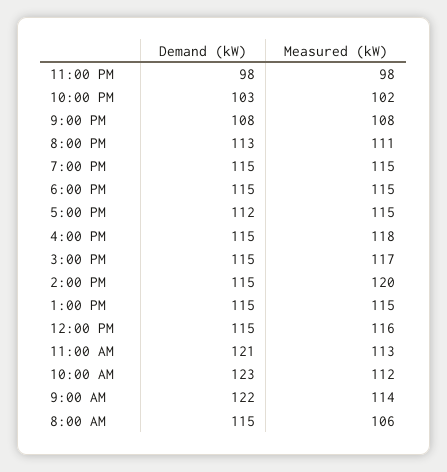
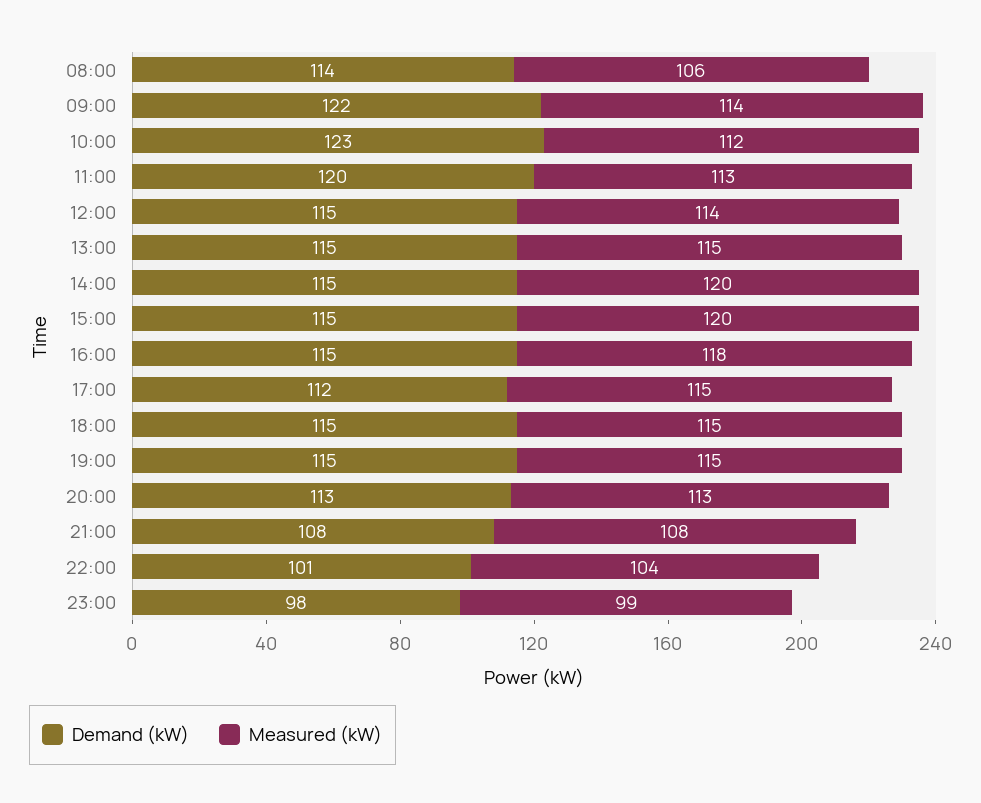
  {
    "Demand (kW)": {
      "11:00 PM": 98,
-     "10:00 PM": 103,
+     "10:00 PM": 101,
      "9:00 PM": 108,
      "8:00 PM": 113,
      "7:00 PM": 115,
      "6:00 PM": 115,
      "5:00 PM": 112,
      "4:00 PM": 115,
      "3:00 PM": 115,
      "2:00 PM": 115,
      "1:00 PM": 115,
      "12:00 PM": 115,
-     "11:00 AM": 121,
+     "11:00 AM": 120,
      "10:00 AM": 123,
      "9:00 AM": 122,
-     "8:00 AM": 115
+     "8:00 AM": 114
    },
    "Measured (kW)": {
-     "11:00 PM": 98,
+     "11:00 PM": 99,
-     "10:00 PM": 102,
+     "10:00 PM": 104,
      "9:00 PM": 108,
-     "8:00 PM": 111,
+     "8:00 PM": 113,
      "7:00 PM": 115,
      "6:00 PM": 115,
      "5:00 PM": 115,
      "4:00 PM": 118,
-     "3:00 PM": 117,
+     "3:00 PM": 120,
      "2:00 PM": 120,
      "1:00 PM": 115,
-     "12:00 PM": 116,
+     "12:00 PM": 114,
      "11:00 AM": 113,
      "10:00 AM": 112,
      "9:00 AM": 114,
      "8:00 AM": 106
    }
  }

